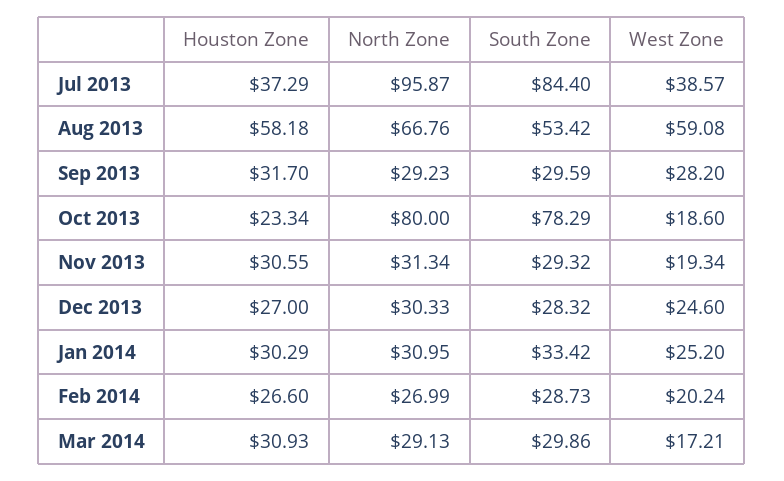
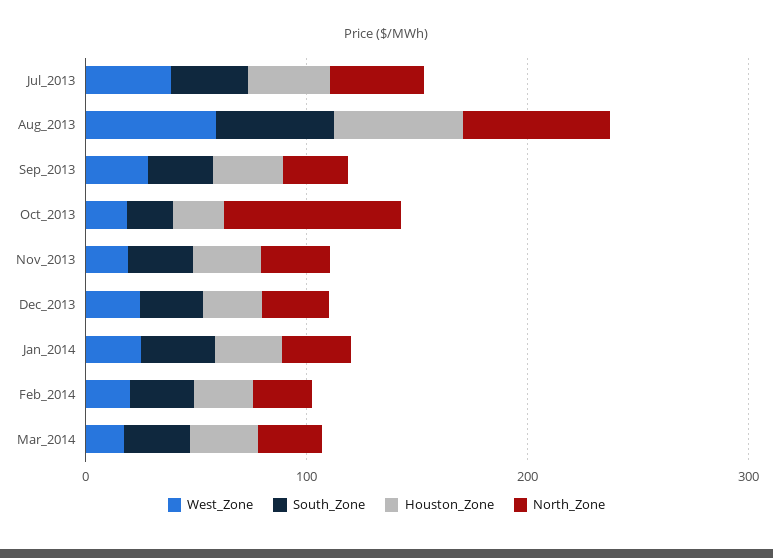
  {
    "Houston Zone": {
      "Jul 2013": 37.29,
      "Aug 2013": 58.18,
      "Sep 2013": 31.7,
      "Oct 2013": 23.34,
      "Nov 2013": 30.55,
      "Dec 2013": 27,
      "Jan 2014": 30.29,
      "Feb 2014": 26.6,
      "Mar 2014": 30.93
    },
    "North Zone": {
-     "Jul 2013": 95.87,
+     "Jul 2013": 40,
      "Aug 2013": 66.76,
      "Sep 2013": 29.23,
      "Oct 2013": 80,
      "Nov 2013": 31.34,
      "Dec 2013": 30.33,
      "Jan 2014": 30.95,
      "Feb 2014": 26.99,
      "Mar 2014": 29.13
    },
    "South Zone": {
-     "Jul 2013": 84.4,
+     "Jul 2013": 40,
      "Aug 2013": 53.42,
      "Sep 2013": 29.59,
-     "Oct 2013": 78.29,
+     "Oct 2013": 20,
      "Nov 2013": 29.32,
      "Dec 2013": 28.32,
      "Jan 2014": 33.42,
      "Feb 2014": 28.73,
      "Mar 2014": 29.86
    },
    "West Zone": {
      "Jul 2013": 38.57,
      "Aug 2013": 59.08,
      "Sep 2013": 28.2,
      "Oct 2013": 18.6,
      "Nov 2013": 19.34,
      "Dec 2013": 24.6,
      "Jan 2014": 25.2,
      "Feb 2014": 20.24,
      "Mar 2014": 17.21
    }
  }

